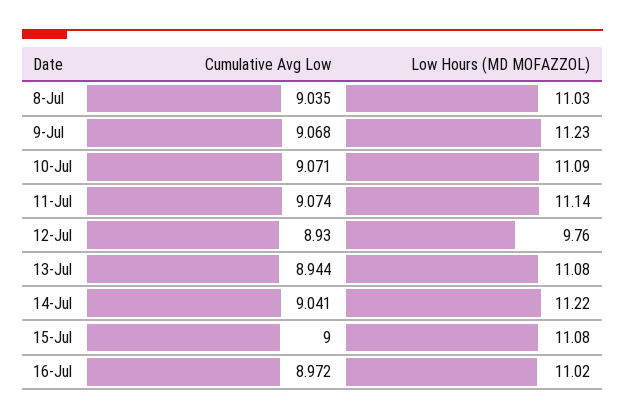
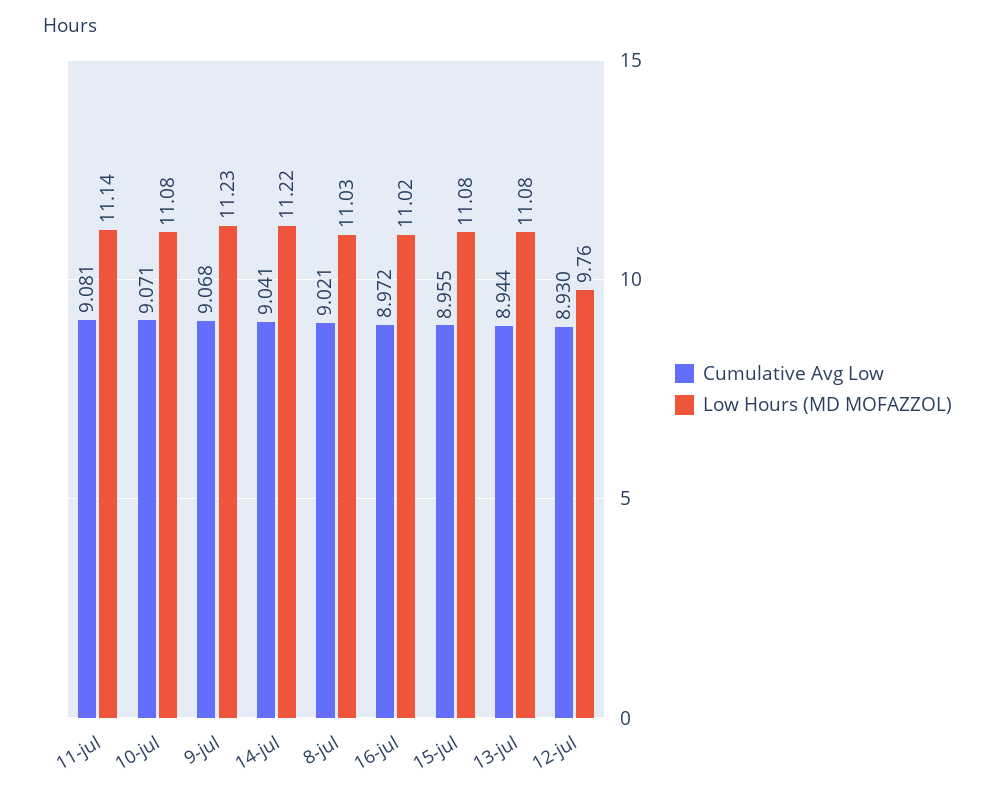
  {
    "Cumulative Avg Low": {
-     "8-Jul": 9.035,
+     "8-Jul": 9.021,
      "9-Jul": 9.068,
      "10-Jul": 9.071,
-     "11-Jul": 9.074,
+     "11-Jul": 9.081,
      "12-Jul": 8.93,
      "13-Jul": 8.944,
      "14-Jul": 9.041,
-     "15-Jul": 9,
+     "15-Jul": 8.955,
      "16-Jul": 8.972
    },
    "Low Hours (MD MOFAZZOL)": {
      "8-Jul": 11.03,
      "9-Jul": 11.23,
-     "10-Jul": 11.09,
+     "10-Jul": 11.08,
      "11-Jul": 11.14,
      "12-Jul": 9.76,
      "13-Jul": 11.08,
      "14-Jul": 11.22,
      "15-Jul": 11.08,
      "16-Jul": 11.02
    }
  }

